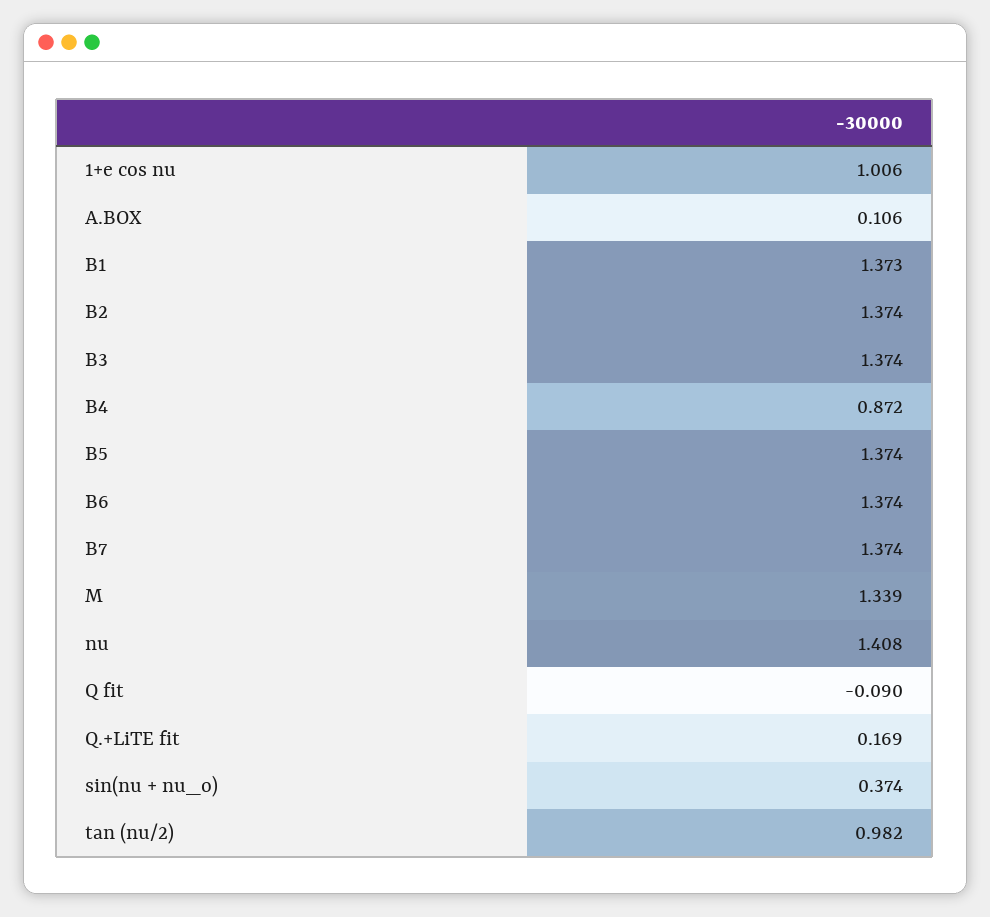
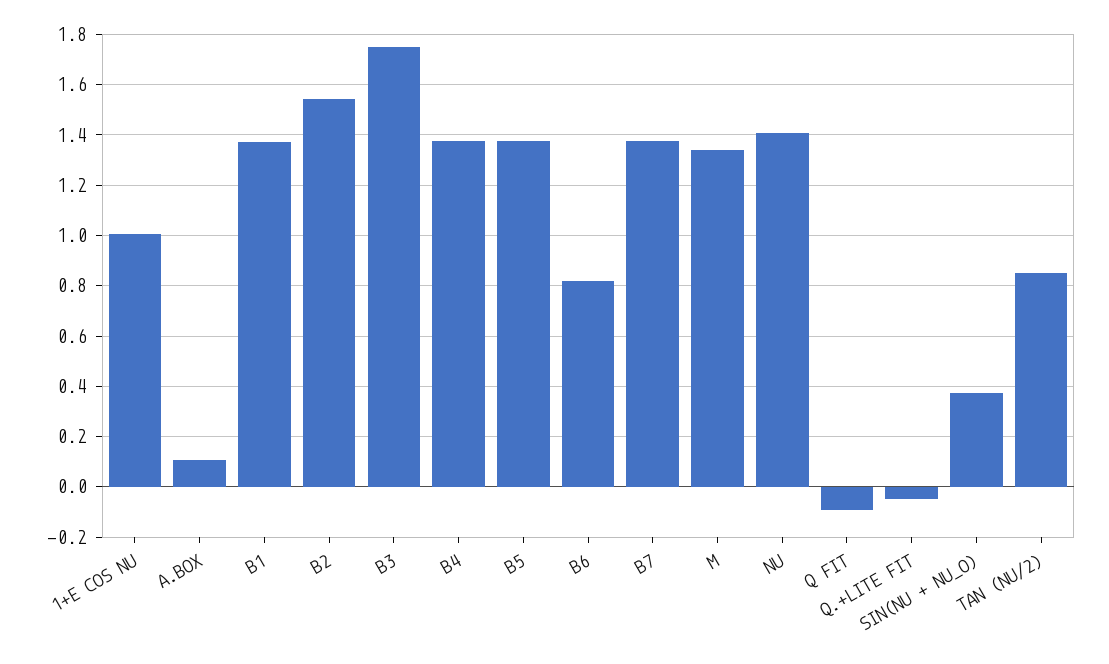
  {
    "1+e cos nu": 1.006,
    "A.BOX": 0.106,
    "B1": 1.373,
-   "B2": 1.374,
+   "B2": 1.55,
-   "B3": 1.374,
+   "B3": 1.75,
-   "B4": 0.872,
+   "B4": 1.375,
    "B5": 1.374,
-   "B6": 1.374,
+   "B6": 0.825,
    "B7": 1.374,
    "M": 1.339,
    "nu": 1.408,
    "Q fit": -0.09,
-   "Q.+LiTE fit": 0.169,
+   "Q.+LiTE fit": -0.05,
    "sin(nu + nu_o)": 0.374,
-   "tan (nu/2)": 0.982
+   "tan (nu/2)": 0.85
  }

